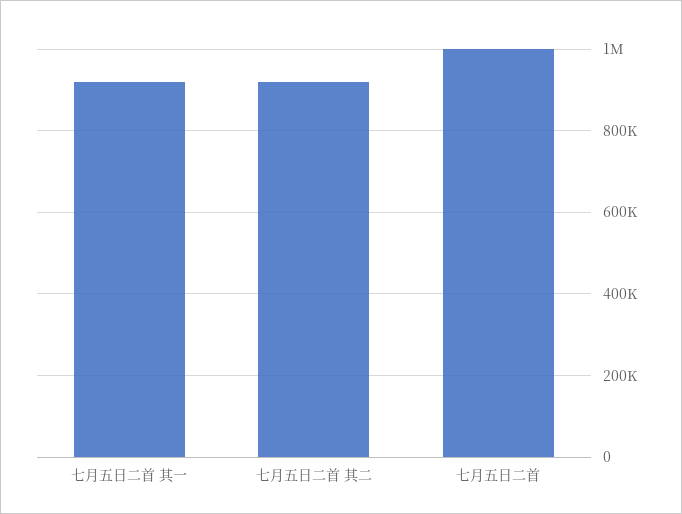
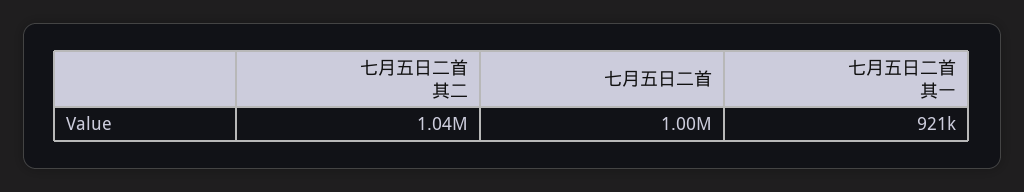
  {
    "七月五日二首 其一": 921000,
-   "七月五日二首 其二": 920000,
+   "七月五日二首 其二": 1040000,
    "七月五日二首": 1000000
  }

